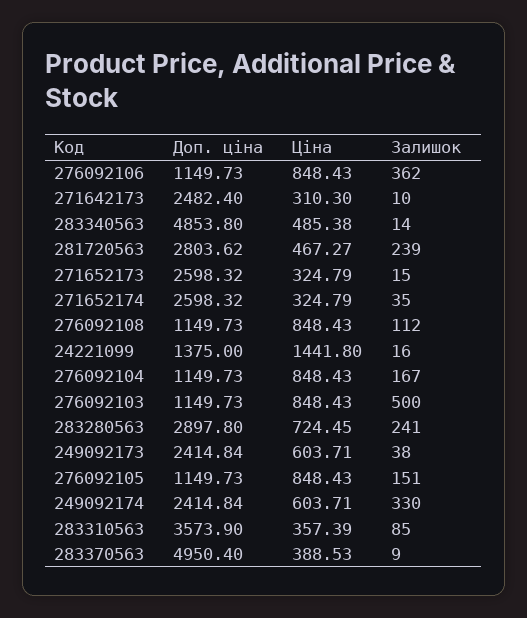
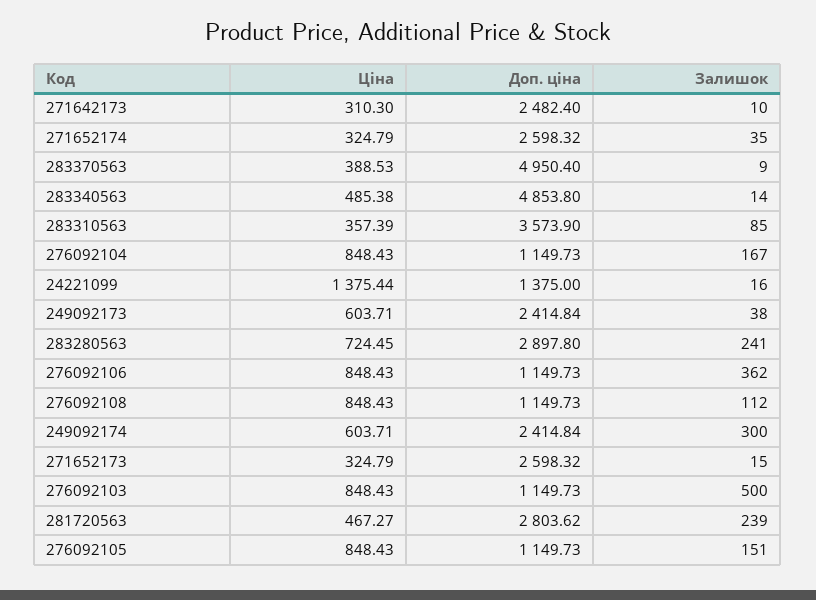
  {
    "Доп. ціна": {
      "276092106": 1149.73,
      "271642173": 2482.4,
      "283340563": 4853.8,
      "281720563": 2803.62,
      "271652173": 2598.32,
      "271652174": 2598.32,
      "276092108": 1149.73,
      "24221099": 1375,
      "276092104": 1149.73,
      "276092103": 1149.73,
      "283280563": 2897.8,
      "249092173": 2414.84,
      "276092105": 1149.73,
      "249092174": 2414.84,
      "283310563": 3573.9,
      "283370563": 4950.4
    },
    "Ціна": {
      "276092106": 848.43,
      "271642173": 310.3,
      "283340563": 485.38,
      "281720563": 467.27,
      "271652173": 324.79,
      "271652174": 324.79,
      "276092108": 848.43,
-     "24221099": 1441.8,
+     "24221099": 1375.44,
      "276092104": 848.43,
      "276092103": 848.43,
      "283280563": 724.45,
      "249092173": 603.71,
      "276092105": 848.43,
      "249092174": 603.71,
      "283310563": 357.39,
      "283370563": 388.53
    },
    "Залишок": {
      "276092106": 362,
      "271642173": 10,
      "283340563": 14,
      "281720563": 239,
      "271652173": 15,
      "271652174": 35,
      "276092108": 112,
      "24221099": 16,
      "276092104": 167,
      "276092103": 500,
      "283280563": 241,
      "249092173": 38,
      "276092105": 151,
-     "249092174": 330,
+     "249092174": 300,
      "283310563": 85,
      "283370563": 9
    }
  }

